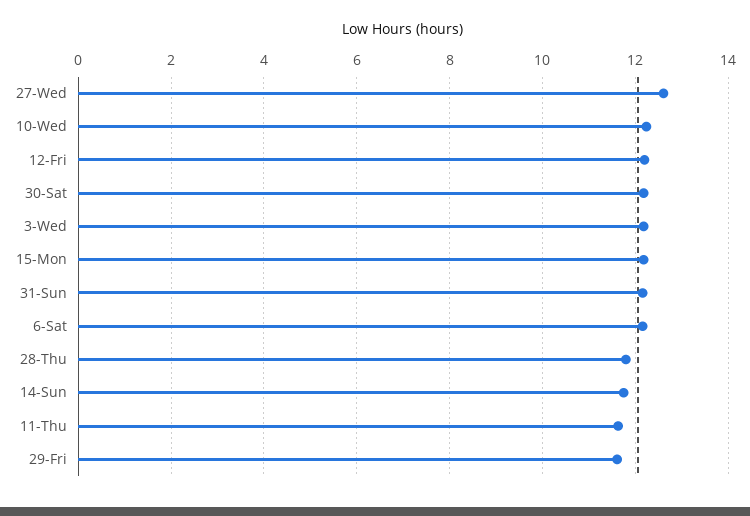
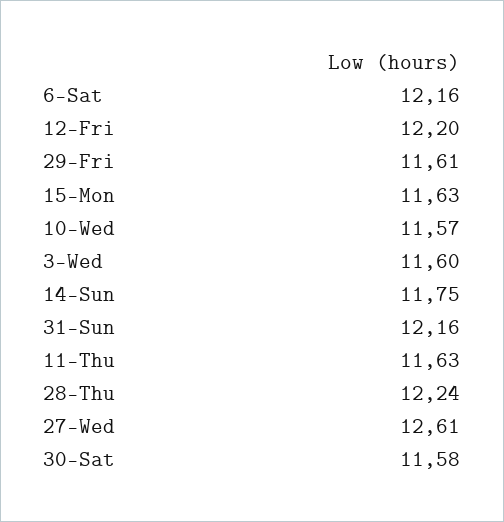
  {
    "27-Wed": 12.61,
-   "10-Wed": 12.2,
+   "10-Wed": 11.57,
    "12-Fri": 12.2,
-   "30-Sat": 12.2,
+   "30-Sat": 11.58,
-   "3-Wed": 12.2,
+   "3-Wed": 11.6,
-   "15-Mon": 12.2,
+   "15-Mon": 11.63,
    "31-Sun": 12.16,
    "6-Sat": 12.16,
-   "28-Thu": 11.8,
+   "28-Thu": 12.24,
    "14-Sun": 11.75,
    "11-Thu": 11.63,
    "29-Fri": 11.61
  }

